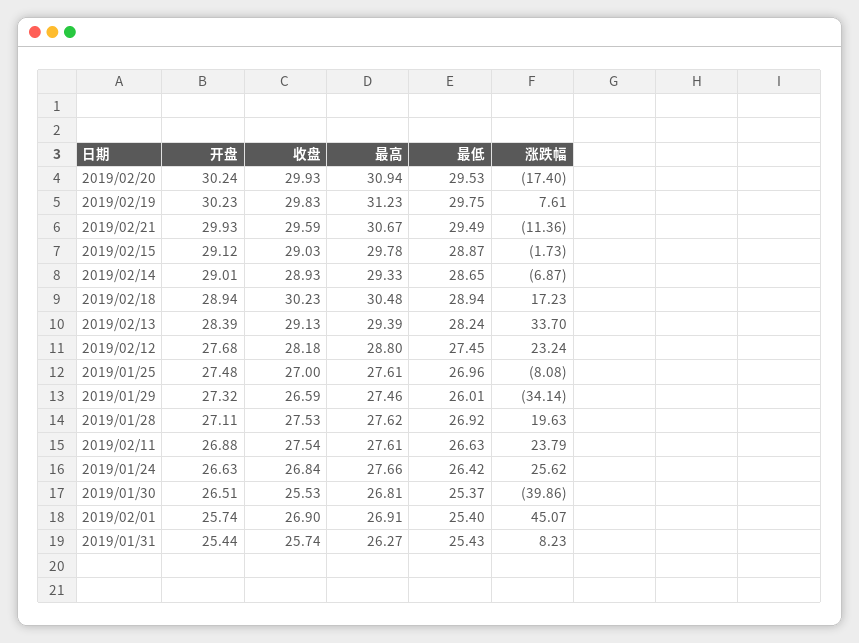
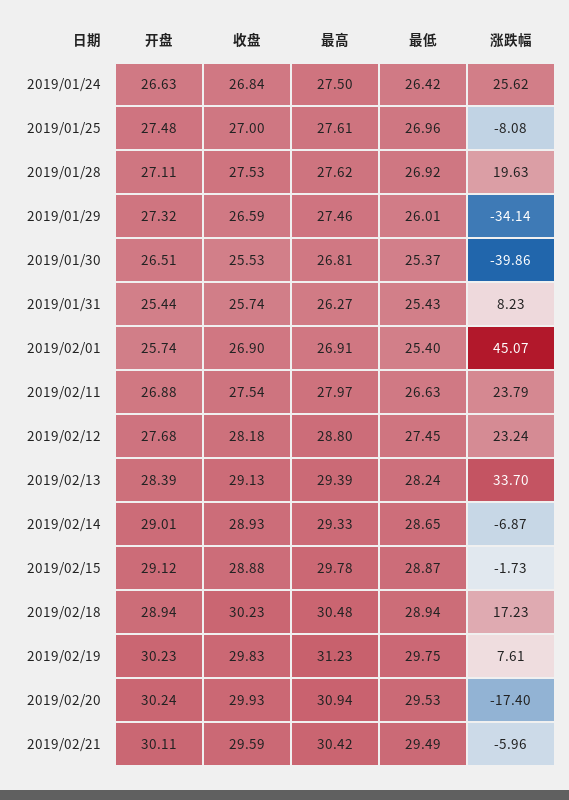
  {
    "开盘": {
      "2019/02/20": 30.24,
      "2019/02/19": 30.23,
-     "2019/02/21": 29.93,
+     "2019/02/21": 30.11,
      "2019/02/15": 29.12,
      "2019/02/14": 29.01,
      "2019/02/18": 28.94,
      "2019/02/13": 28.39,
      "2019/02/12": 27.68,
      "2019/01/25": 27.48,
      "2019/01/29": 27.32,
      "2019/01/28": 27.11,
      "2019/02/11": 26.88,
      "2019/01/24": 26.63,
      "2019/01/30": 26.51,
      "2019/02/01": 25.74,
      "2019/01/31": 25.44
    },
    "收盘": {
      "2019/02/20": 29.93,
      "2019/02/19": 29.83,
      "2019/02/21": 29.59,
-     "2019/02/15": 29.03,
+     "2019/02/15": 28.88,
      "2019/02/14": 28.93,
      "2019/02/18": 30.23,
      "2019/02/13": 29.13,
      "2019/02/12": 28.18,
      "2019/01/25": 27,
      "2019/01/29": 26.59,
      "2019/01/28": 27.53,
      "2019/02/11": 27.54,
      "2019/01/24": 26.84,
      "2019/01/30": 25.53,
      "2019/02/01": 26.9,
      "2019/01/31": 25.74
    },
    "最高": {
      "2019/02/20": 30.94,
      "2019/02/19": 31.23,
-     "2019/02/21": 30.67,
+     "2019/02/21": 30.42,
      "2019/02/15": 29.78,
      "2019/02/14": 29.33,
      "2019/02/18": 30.48,
      "2019/02/13": 29.39,
      "2019/02/12": 28.8,
      "2019/01/25": 27.61,
      "2019/01/29": 27.46,
      "2019/01/28": 27.62,
-     "2019/02/11": 27.61,
+     "2019/02/11": 27.97,
-     "2019/01/24": 27.66,
+     "2019/01/24": 27.5,
      "2019/01/30": 26.81,
      "2019/02/01": 26.91,
      "2019/01/31": 26.27
    },
    "最低": {
      "2019/02/20": 29.53,
      "2019/02/19": 29.75,
      "2019/02/21": 29.49,
      "2019/02/15": 28.87,
      "2019/02/14": 28.65,
      "2019/02/18": 28.94,
      "2019/02/13": 28.24,
      "2019/02/12": 27.45,
      "2019/01/25": 26.96,
      "2019/01/29": 26.01,
      "2019/01/28": 26.92,
      "2019/02/11": 26.63,
      "2019/01/24": 26.42,
      "2019/01/30": 25.37,
      "2019/02/01": 25.4,
      "2019/01/31": 25.43
    },
    "涨跌幅": {
      "2019/02/20": -17.4,
      "2019/02/19": 7.61,
-     "2019/02/21": -11.36,
+     "2019/02/21": -5.96,
      "2019/02/15": -1.73,
      "2019/02/14": -6.87,
      "2019/02/18": 17.23,
      "2019/02/13": 33.7,
      "2019/02/12": 23.24,
      "2019/01/25": -8.08,
      "2019/01/29": -34.14,
      "2019/01/28": 19.63,
      "2019/02/11": 23.79,
      "2019/01/24": 25.62,
      "2019/01/30": -39.86,
      "2019/02/01": 45.07,
      "2019/01/31": 8.23
    }
  }

